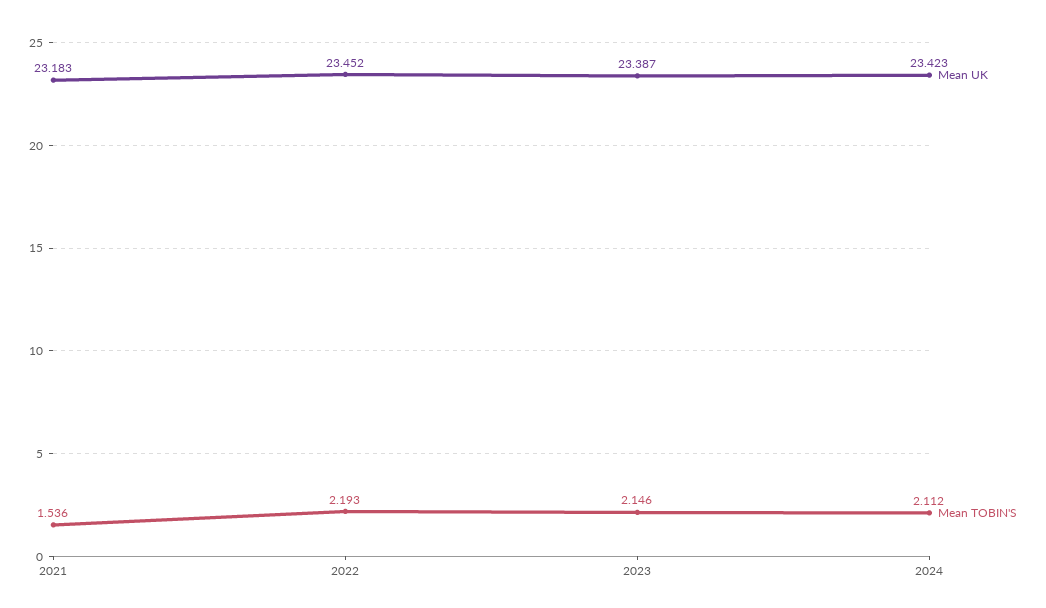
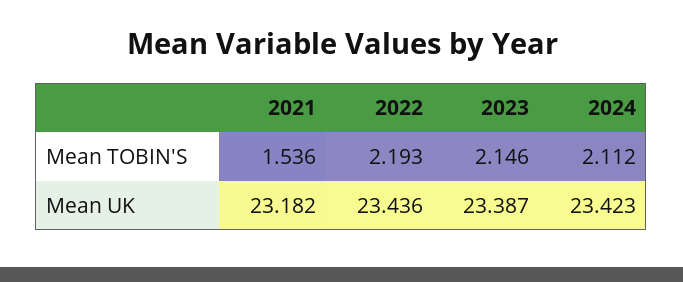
  {
    "Mean UK": {
-     "2021": 23.183,
+     "2021": 23.182,
-     "2022": 23.452,
+     "2022": 23.436,
      "2023": 23.387,
      "2024": 23.423
    },
    "Mean TOBIN'S": {
      "2021": 1.536,
      "2022": 2.193,
      "2023": 2.146,
      "2024": 2.112
    }
  }

